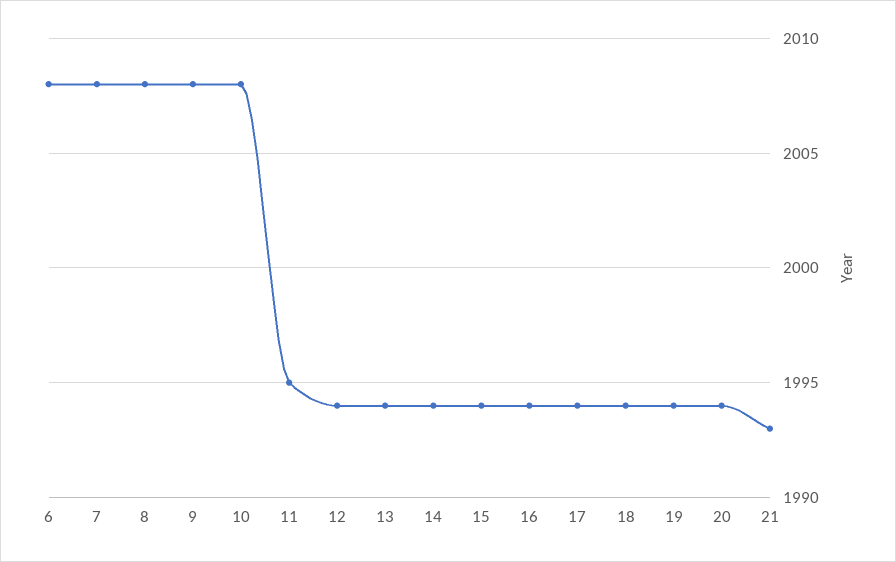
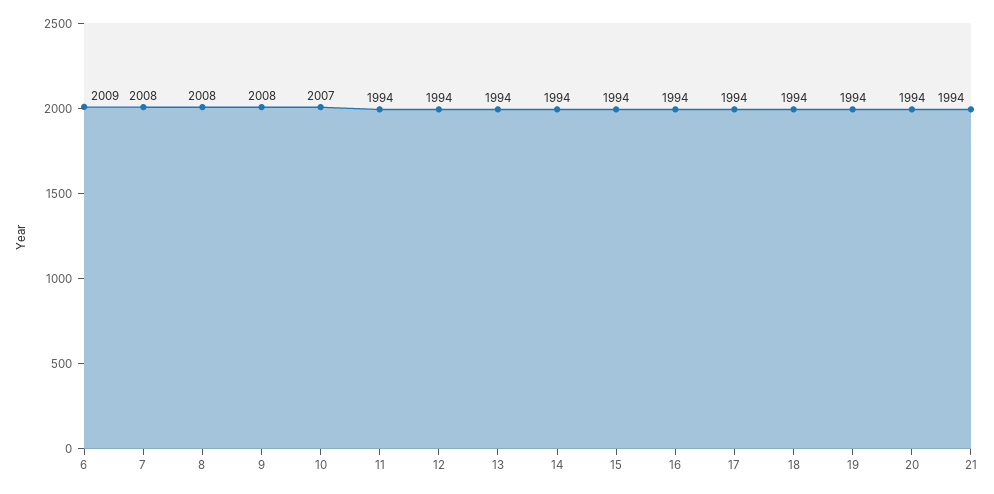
  {
-   "6": 2008,
+   "6": 2009,
    "7": 2008,
    "8": 2008,
    "9": 2008,
-   "10": 2008,
+   "10": 2007,
-   "11": 1995,
+   "11": 1994,
    "12": 1994,
    "13": 1994,
    "14": 1994,
    "15": 1994,
    "16": 1994,
    "17": 1994,
    "18": 1994,
    "19": 1994,
    "20": 1994,
-   "21": 1993
+   "21": 1994
  }

